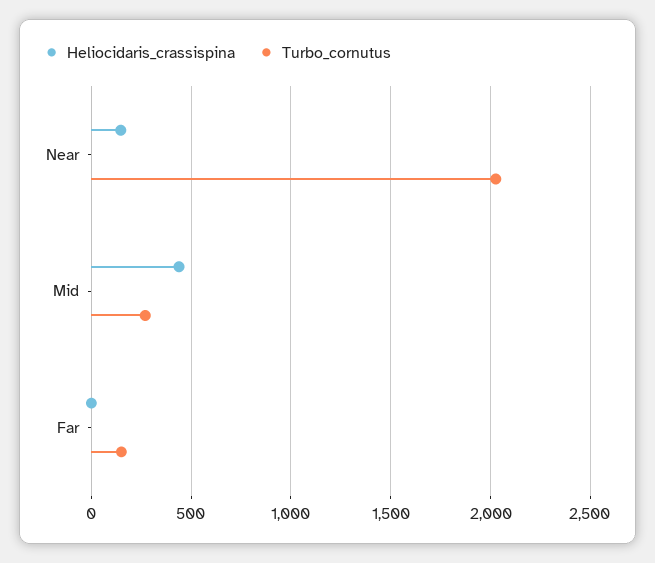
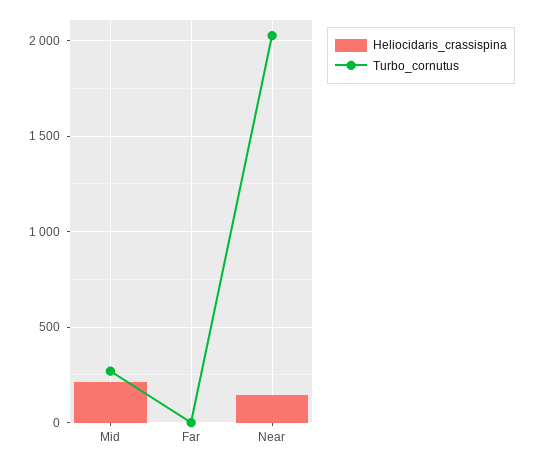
  {
    "Heliocidaris_crassispina": {
      "Near": 150,
-     "Mid": 450,
+     "Mid": 200,
      "Far": 0
    },
    "Turbo_cornutus": {
      "Near": 2050,
      "Mid": 250,
-     "Far": 150
+     "Far": 0
    }
  }

